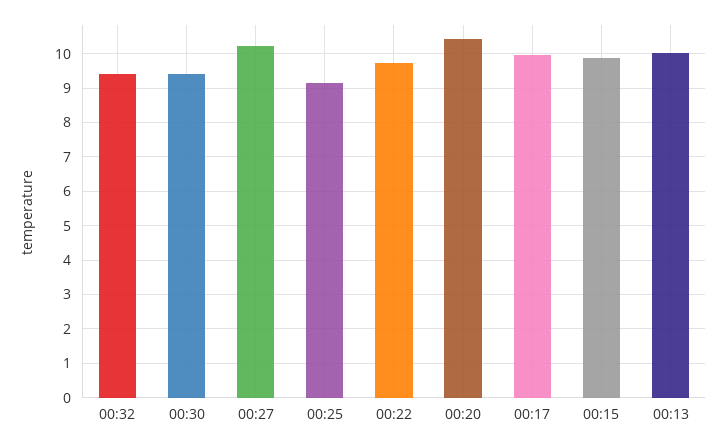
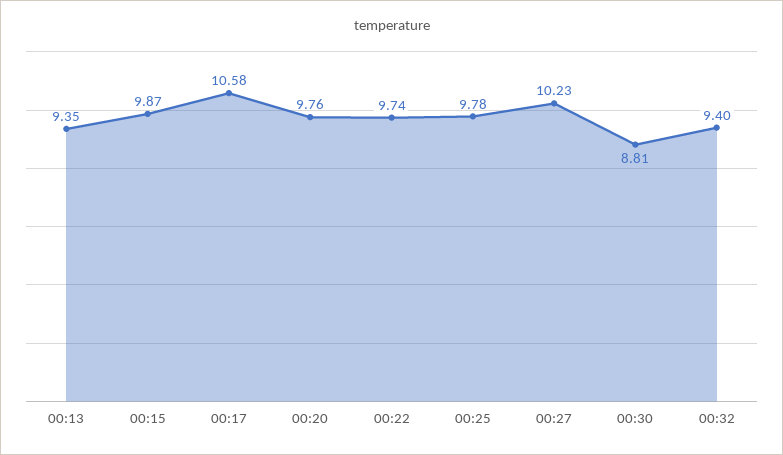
  {
    "00:32": 9.4,
-   "00:30": 9.4,
+   "00:30": 8.81,
    "00:27": 10.23,
-   "00:25": 9.2,
+   "00:25": 9.78,
    "00:22": 9.74,
-   "00:20": 10.4,
+   "00:20": 9.76,
-   "00:17": 10,
+   "00:17": 10.58,
    "00:15": 9.87,
-   "00:13": 10
+   "00:13": 9.35
  }

